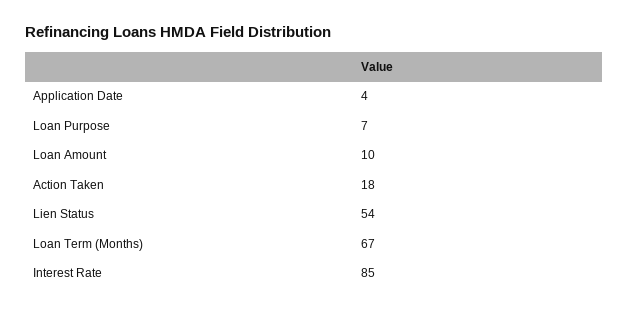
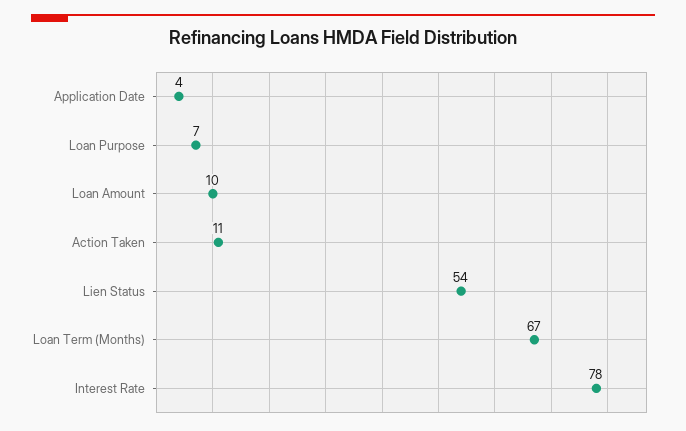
  {
    "Application Date": 4,
    "Loan Purpose": 7,
    "Loan Amount": 10,
-   "Action Taken": 18,
+   "Action Taken": 11,
    "Lien Status": 54,
    "Loan Term (Months)": 67,
-   "Interest Rate": 85
+   "Interest Rate": 78
  }

